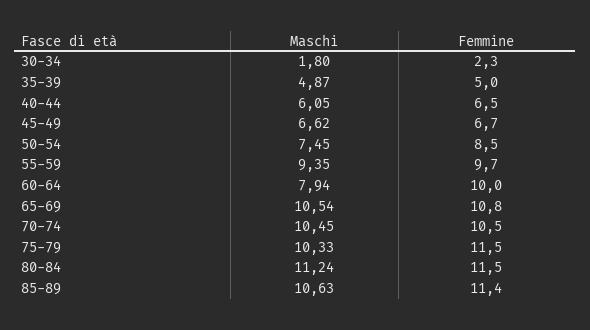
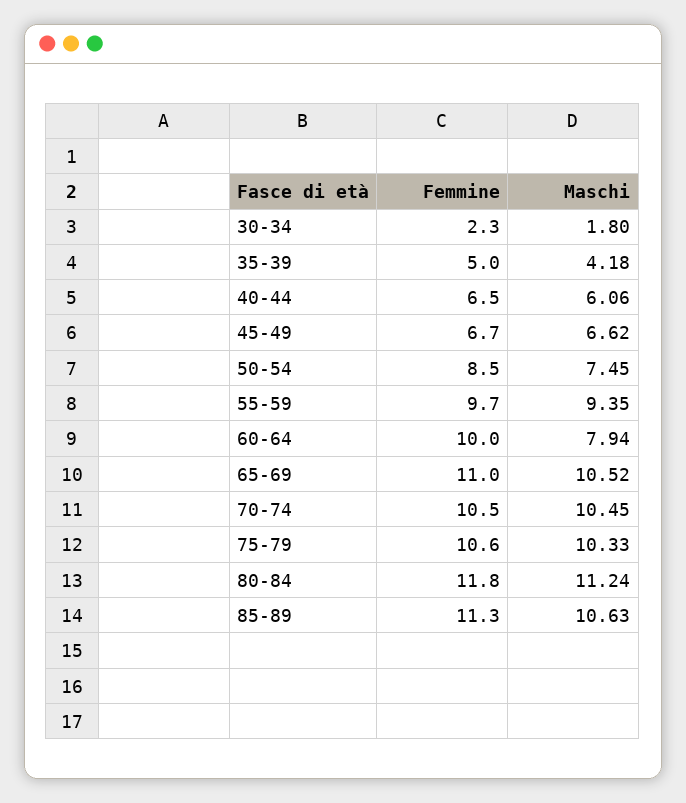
  {
    "Maschi": {
      "30-34": 1.8,
-     "35-39": 4.87,
+     "35-39": 4.18,
-     "40-44": 6.05,
+     "40-44": 6.06,
      "45-49": 6.62,
      "50-54": 7.45,
      "55-59": 9.35,
      "60-64": 7.94,
-     "65-69": 10.54,
+     "65-69": 10.52,
      "70-74": 10.45,
      "75-79": 10.33,
      "80-84": 11.24,
      "85-89": 10.63
    },
    "Femmine": {
      "30-34": 2.3,
      "35-39": 5,
      "40-44": 6.5,
      "45-49": 6.7,
      "50-54": 8.5,
      "55-59": 9.7,
      "60-64": 10,
-     "65-69": 10.8,
+     "65-69": 11,
      "70-74": 10.5,
-     "75-79": 11.5,
+     "75-79": 10.6,
-     "80-84": 11.5,
+     "80-84": 11.8,
-     "85-89": 11.4
+     "85-89": 11.3
    }
  }

